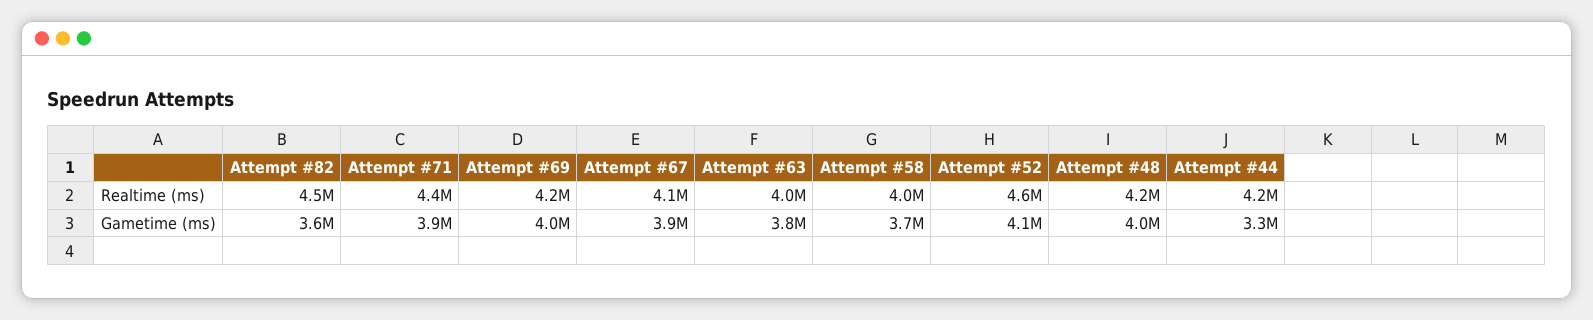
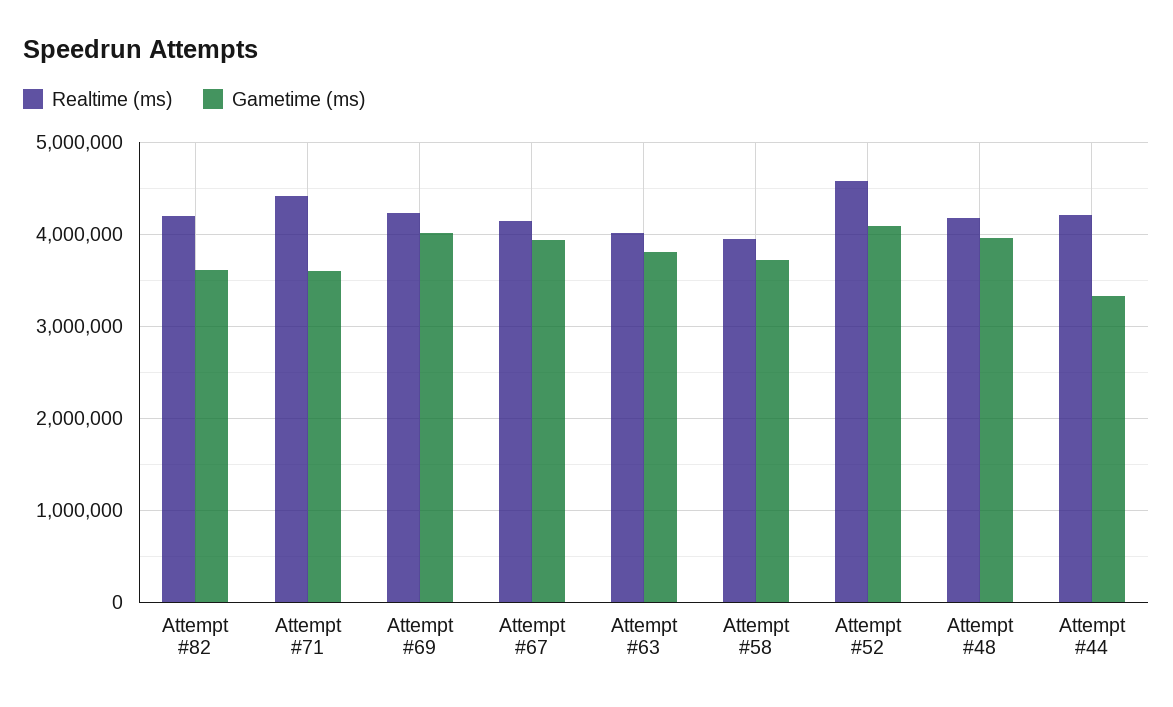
  {
    "Realtime (ms)": {
-     "Attempt #82": 4500000,
+     "Attempt #82": 4200000,
      "Attempt #71": 4400000,
      "Attempt #69": 4200000,
      "Attempt #67": 4100000,
      "Attempt #63": 4000000,
      "Attempt #58": 4000000,
      "Attempt #52": 4600000,
      "Attempt #48": 4200000,
      "Attempt #44": 4200000
    },
    "Gametime (ms)": {
      "Attempt #82": 3600000,
-     "Attempt #71": 3900000,
+     "Attempt #71": 3600000,
      "Attempt #69": 4000000,
      "Attempt #67": 3900000,
      "Attempt #63": 3800000,
      "Attempt #58": 3700000,
      "Attempt #52": 4100000,
      "Attempt #48": 4000000,
      "Attempt #44": 3300000
    }
  }

